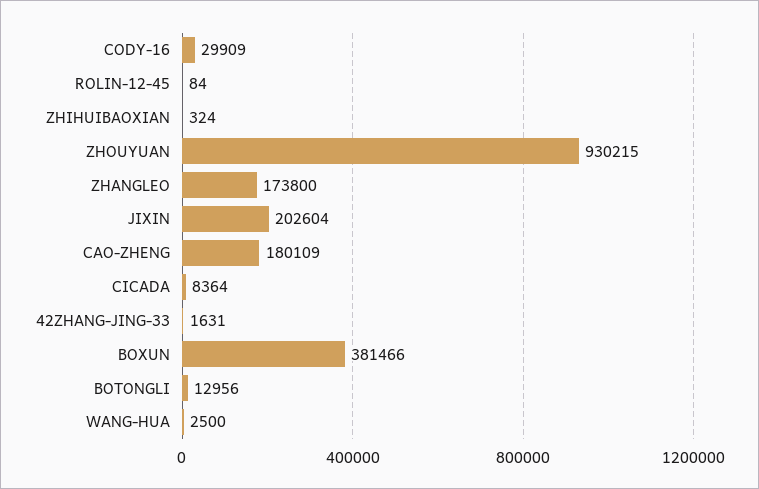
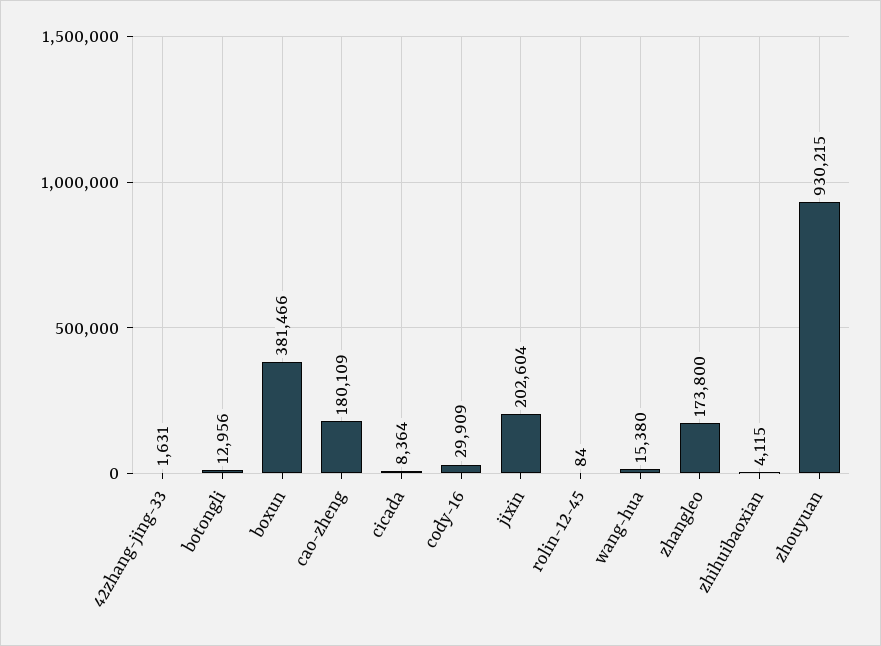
  {
    "CODY-16": 29909,
    "ROLIN-12-45": 84,
-   "ZHIHUIBAOXIAN": 324,
+   "ZHIHUIBAOXIAN": 4115,
    "ZHOUYUAN": 930215,
    "ZHANGLEO": 173800,
    "JIXIN": 202604,
    "CAO-ZHENG": 180109,
    "CICADA": 8364,
    "42ZHANG-JING-33": 1631,
    "BOXUN": 381466,
    "BOTONGLI": 12956,
-   "WANG-HUA": 2500
+   "WANG-HUA": 15380
  }

